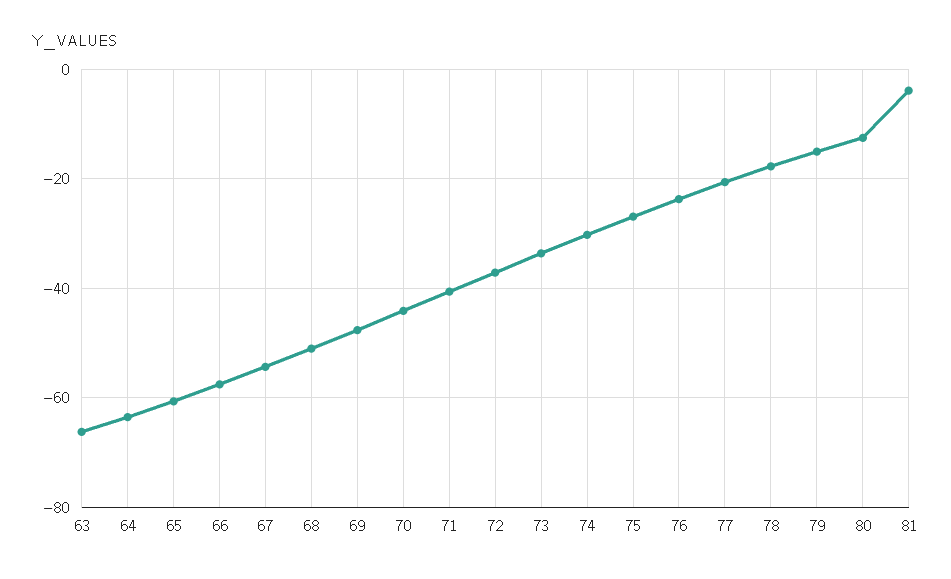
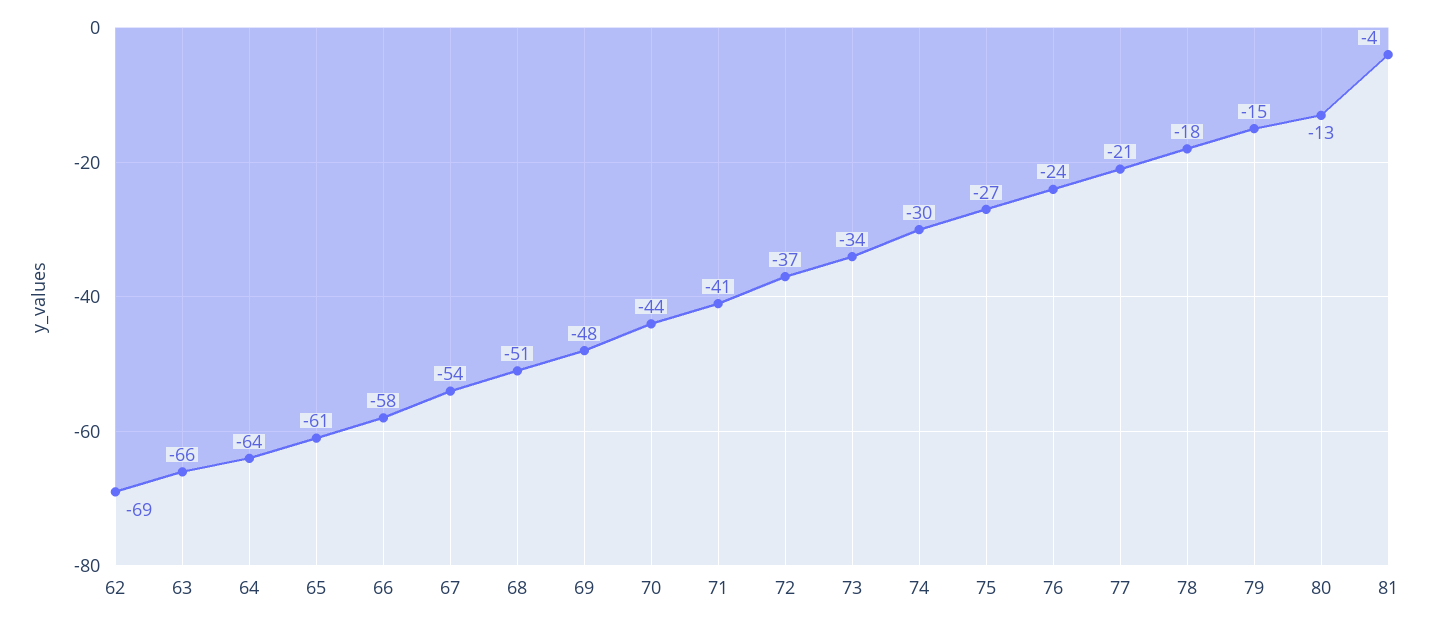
  {
    "63": -66,
    "64": -64,
    "65": -61,
    "66": -58,
    "67": -54,
    "68": -51,
    "69": -48,
    "70": -44,
    "71": -41,
    "72": -37,
    "73": -34,
    "74": -30,
    "75": -27,
    "76": -24,
    "77": -21,
    "78": -18,
    "79": -15,
    "80": -13,
-   "81": -4
+   "81": -4,
+   "62": -69
  }

